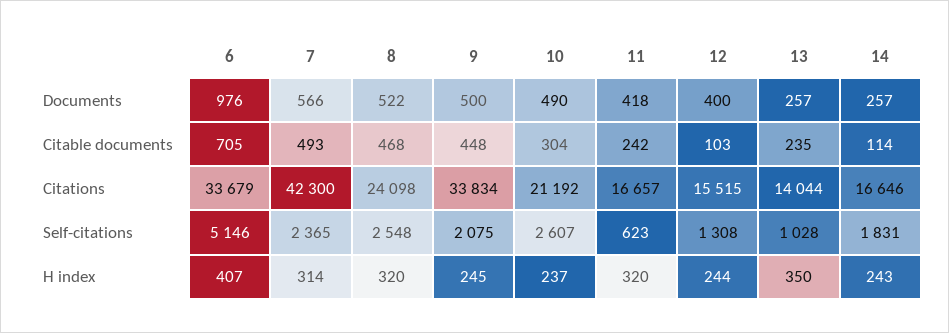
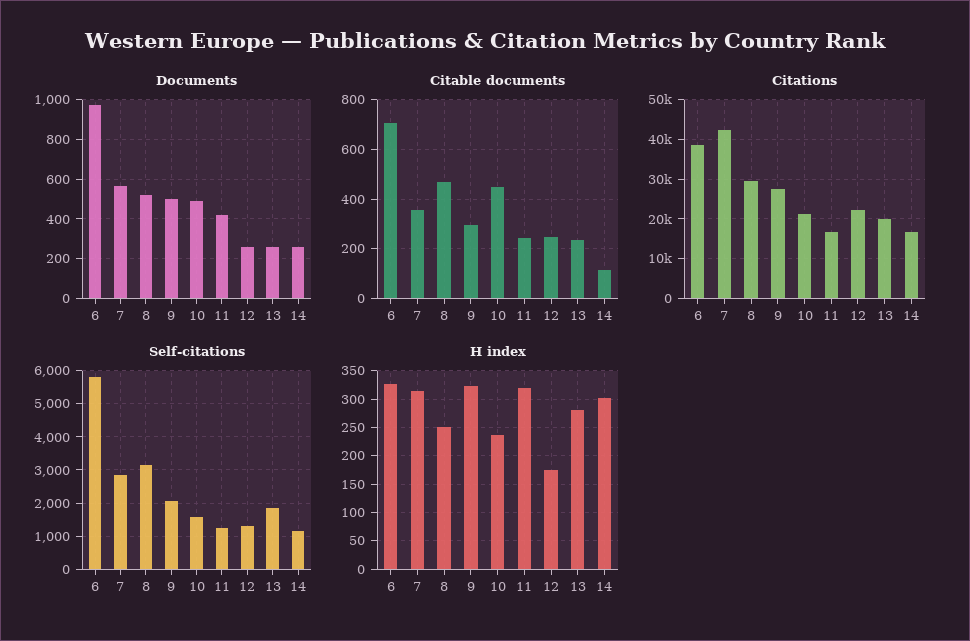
  {
    "Documents": {
      "6": 976,
      "7": 566,
      "8": 522,
      "9": 500,
      "10": 490,
      "11": 418,
-     "12": 400,
+     "12": 250,
      "13": 257,
      "14": 257
    },
    "Citable documents": {
      "6": 705,
-     "7": 493,
+     "7": 350,
      "8": 468,
-     "9": 448,
+     "9": 300,
-     "10": 304,
+     "10": 450,
      "11": 242,
-     "12": 103,
+     "12": 250,
      "13": 235,
      "14": 114
    },
    "Citations": {
-     "6": 33679,
+     "6": 38000,
      "7": 42300,
-     "8": 24098,
+     "8": 30000,
-     "9": 33834,
+     "9": 28000,
      "10": 21192,
      "11": 16657,
-     "12": 15515,
+     "12": 22000,
-     "13": 14044,
+     "13": 20000,
      "14": 16646
    },
    "Self-citations": {
-     "6": 5146,
+     "6": 5800,
-     "7": 2365,
+     "7": 2800,
-     "8": 2548,
+     "8": 3200,
      "9": 2075,
-     "10": 2607,
+     "10": 1600,
-     "11": 623,
+     "11": 1200,
      "12": 1308,
-     "13": 1028,
+     "13": 1800,
-     "14": 1831
+     "14": 1200
    },
    "H index": {
-     "6": 407,
+     "6": 325,
      "7": 314,
-     "8": 320,
+     "8": 250,
-     "9": 245,
+     "9": 325,
      "10": 237,
      "11": 320,
-     "12": 244,
+     "12": 175,
-     "13": 350,
+     "13": 275,
-     "14": 243
+     "14": 300
    }
  }

